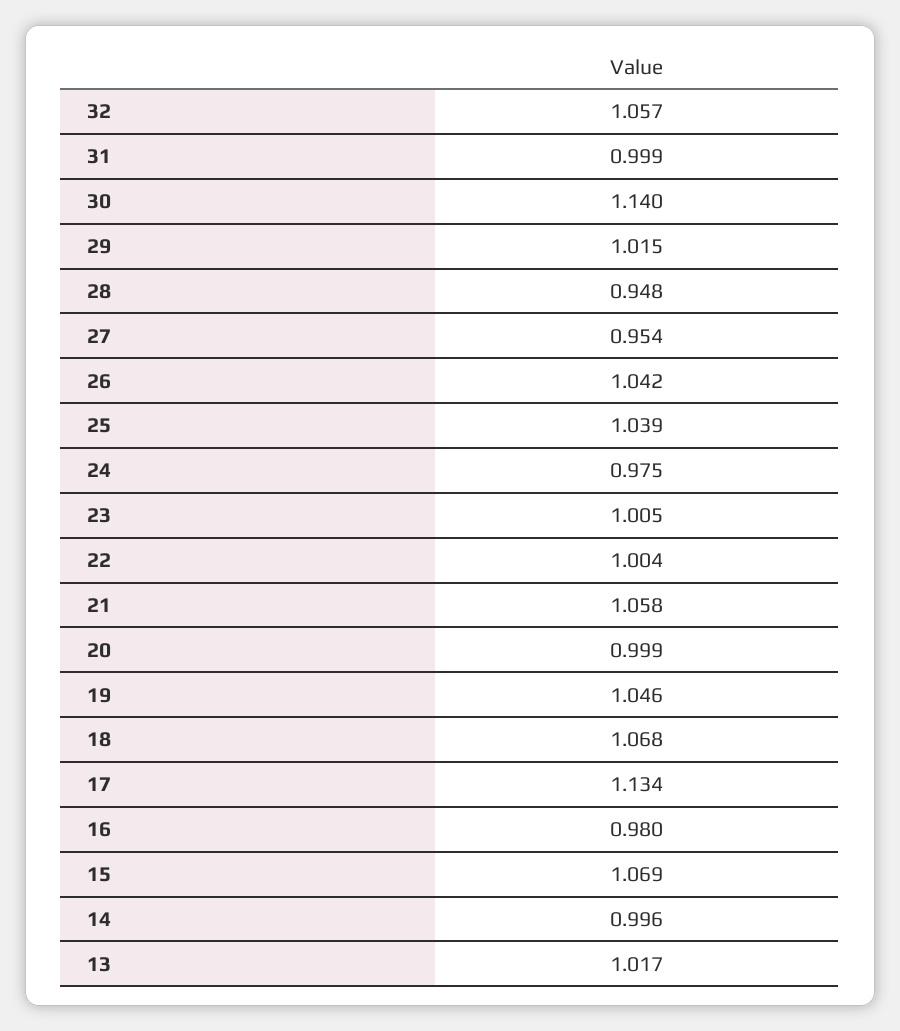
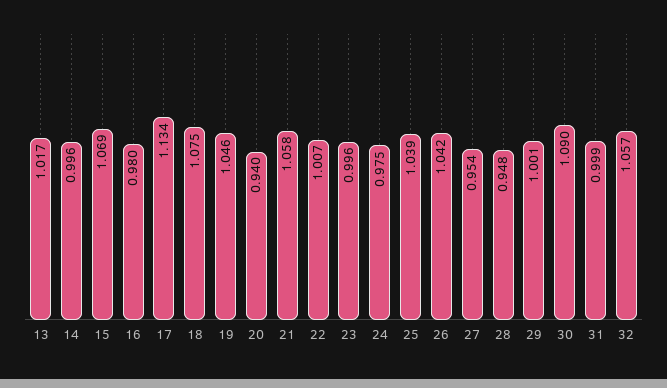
  {
    "32": 1.057,
    "31": 0.999,
-   "30": 1.14,
+   "30": 1.09,
-   "29": 1.015,
+   "29": 1.001,
    "28": 0.948,
    "27": 0.954,
    "26": 1.042,
    "25": 1.039,
    "24": 0.975,
-   "23": 1.005,
+   "23": 0.996,
-   "22": 1.004,
+   "22": 1.007,
    "21": 1.058,
-   "20": 0.999,
+   "20": 0.94,
    "19": 1.046,
-   "18": 1.068,
+   "18": 1.075,
    "17": 1.134,
    "16": 0.98,
    "15": 1.069,
    "14": 0.996,
    "13": 1.017
  }

